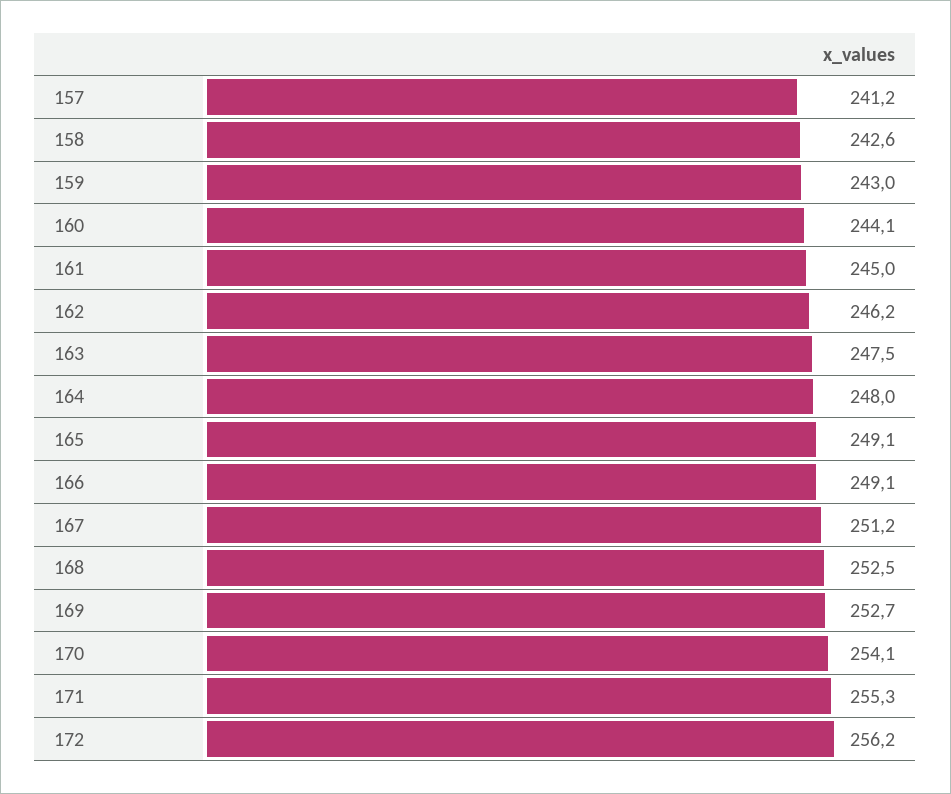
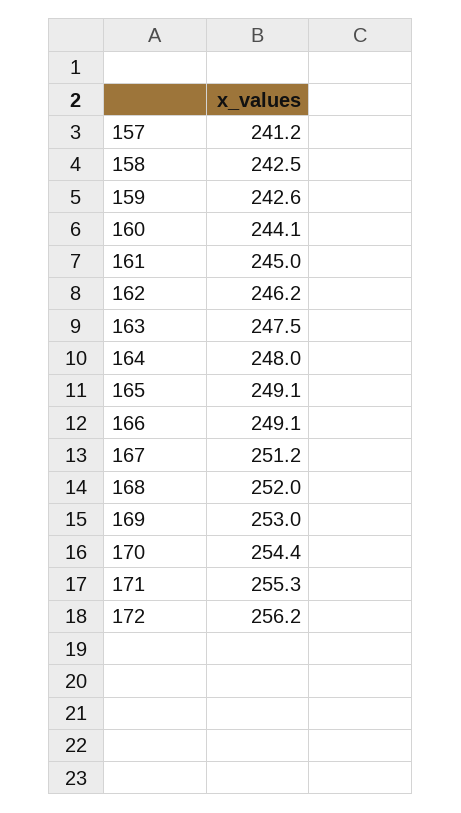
  {
    "157": 241.2,
-   "158": 242.6,
+   "158": 242.5,
-   "159": 243,
+   "159": 242.6,
    "160": 244.1,
    "161": 245,
    "162": 246.2,
    "163": 247.5,
    "164": 248,
    "165": 249.1,
    "166": 249.1,
    "167": 251.2,
-   "168": 252.5,
+   "168": 252,
-   "169": 252.7,
+   "169": 253,
-   "170": 254.1,
+   "170": 254.4,
    "171": 255.3,
    "172": 256.2
  }

